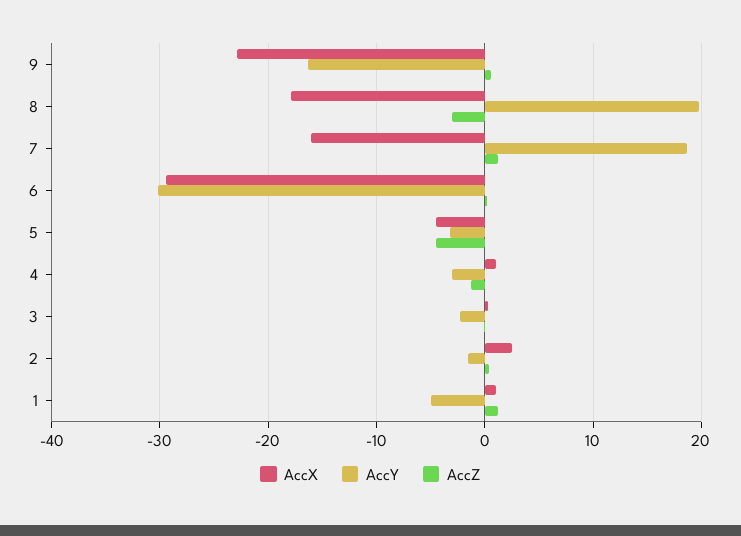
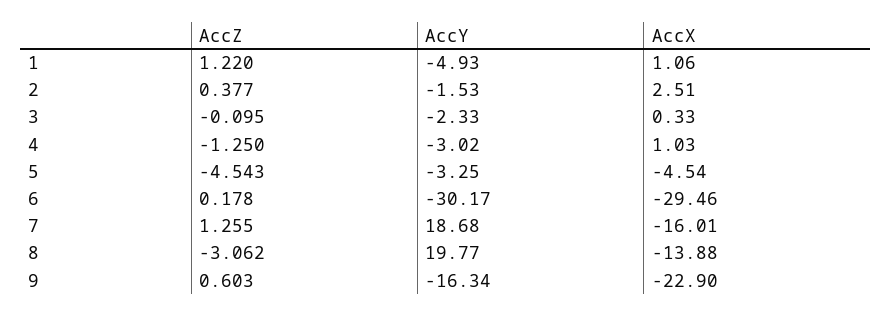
  {
    "AccX": {
      "9": -22.9,
-     "8": -18,
+     "8": -13.88,
      "7": -16.01,
      "6": -29.46,
      "5": -4.54,
      "4": 1.03,
      "3": 0.33,
      "2": 2.51,
      "1": 1.06
    },
    "AccY": {
      "9": -16.34,
      "8": 19.77,
      "7": 18.68,
      "6": -30.17,
      "5": -3.25,
      "4": -3.02,
      "3": -2.33,
      "2": -1.53,
      "1": -4.93
    },
    "AccZ": {
      "9": 0.603,
      "8": -3.062,
      "7": 1.255,
      "6": 0.178,
      "5": -4.543,
      "4": -1.25,
      "3": -0.095,
      "2": 0.377,
      "1": 1.22
    }
  }

